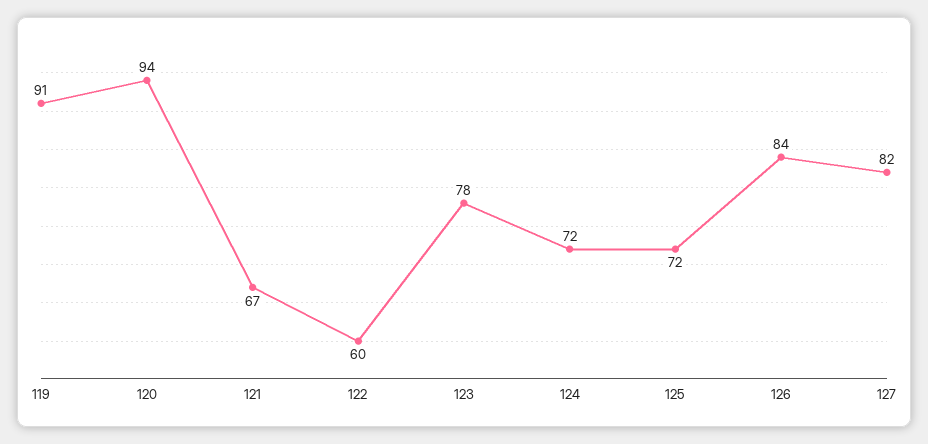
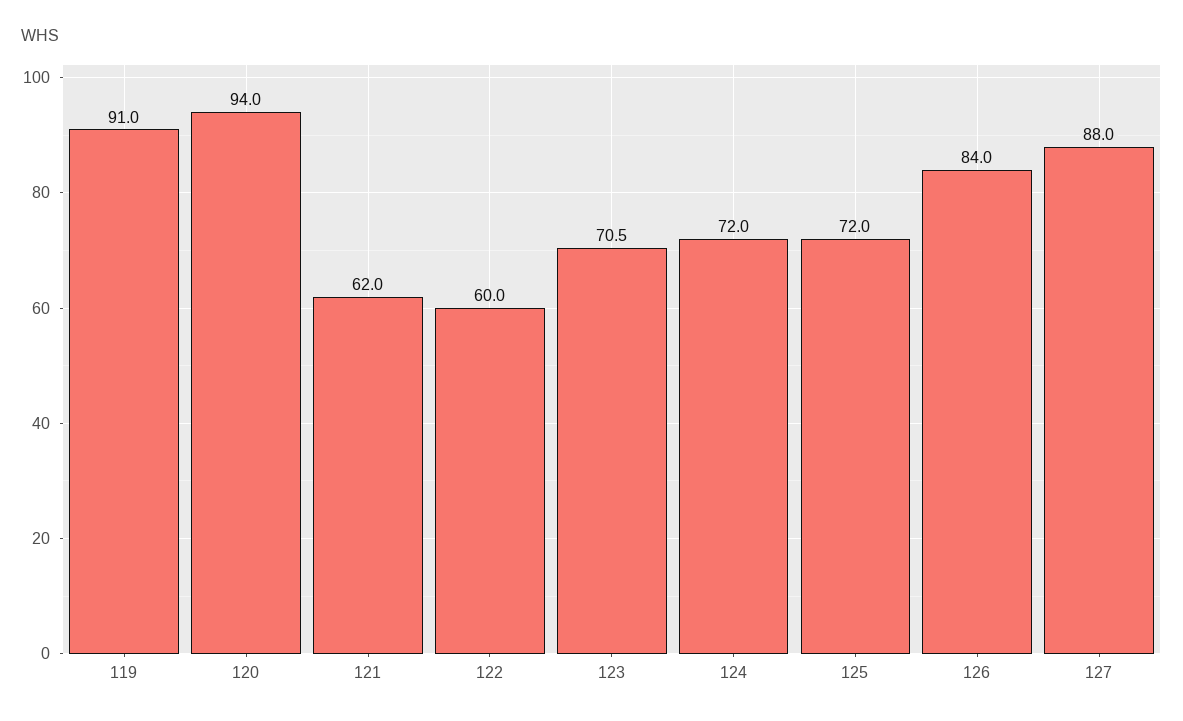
  {
    "119": 91,
    "120": 94,
-   "121": 67,
+   "121": 62,
    "122": 60,
-   "123": 78,
+   "123": 70.5,
    "124": 72,
    "125": 72,
    "126": 84,
-   "127": 82
+   "127": 88
  }

